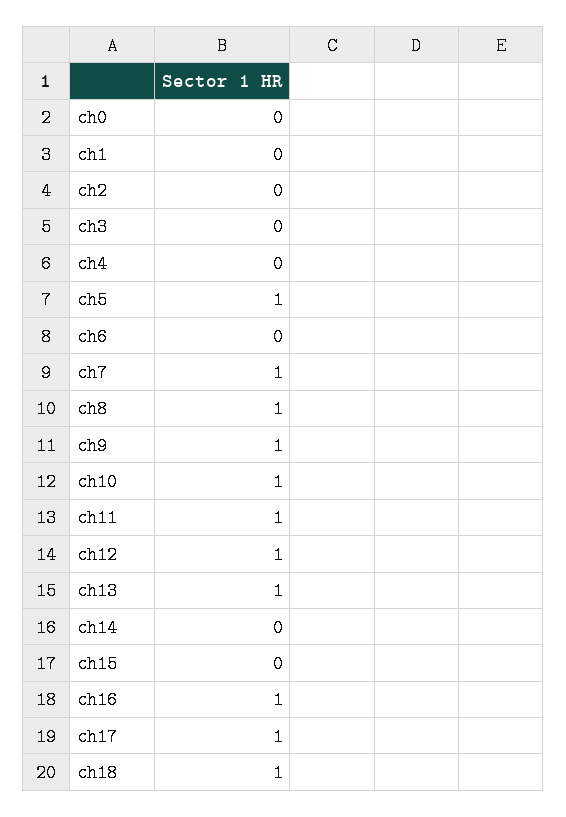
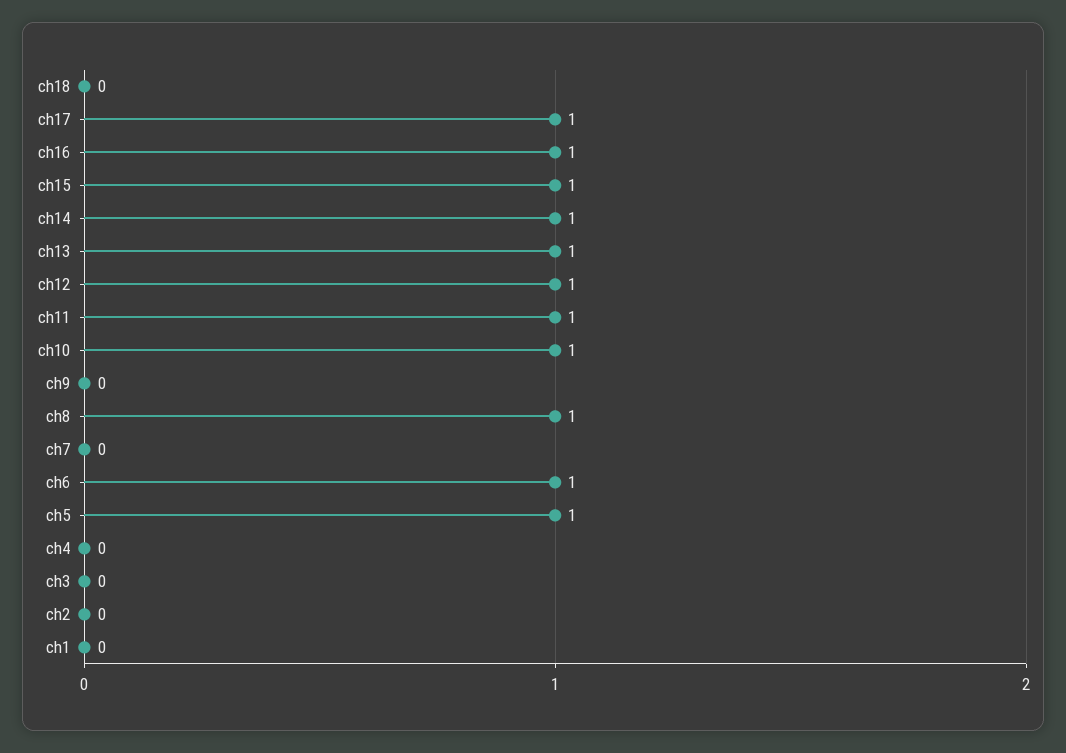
  {
-   "ch0": 0,
    "ch1": 0,
    "ch2": 0,
    "ch3": 0,
    "ch4": 0,
    "ch5": 1,
-   "ch6": 0,
+   "ch6": 1,
-   "ch7": 1,
+   "ch7": 0,
    "ch8": 1,
-   "ch9": 1,
+   "ch9": 0,
    "ch10": 1,
    "ch11": 1,
    "ch12": 1,
    "ch13": 1,
-   "ch14": 0,
+   "ch14": 1,
-   "ch15": 0,
+   "ch15": 1,
    "ch16": 1,
    "ch17": 1,
-   "ch18": 1
+   "ch18": 0
  }

